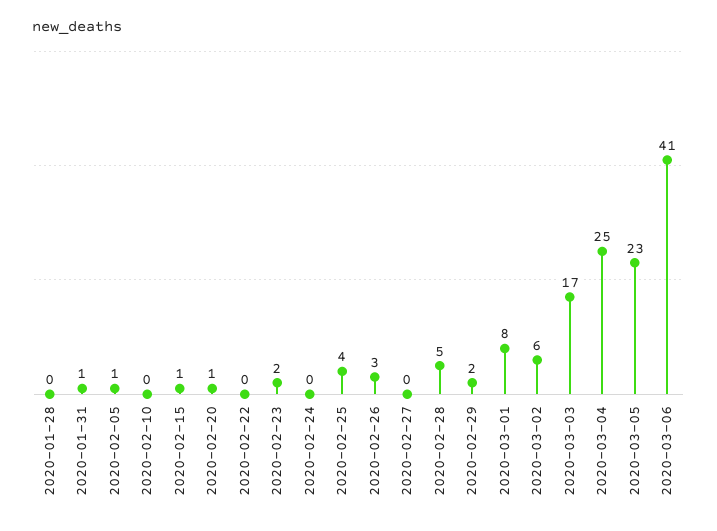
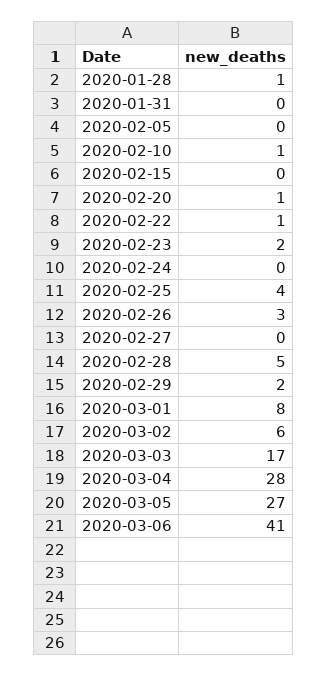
  {
-   "2020-01-28": 0,
+   "2020-01-28": 1,
-   "2020-01-31": 1,
+   "2020-01-31": 0,
-   "2020-02-05": 1,
+   "2020-02-05": 0,
-   "2020-02-10": 0,
+   "2020-02-10": 1,
-   "2020-02-15": 1,
+   "2020-02-15": 0,
    "2020-02-20": 1,
-   "2020-02-22": 0,
+   "2020-02-22": 1,
    "2020-02-23": 2,
    "2020-02-24": 0,
    "2020-02-25": 4,
    "2020-02-26": 3,
    "2020-02-27": 0,
    "2020-02-28": 5,
    "2020-02-29": 2,
    "2020-03-01": 8,
    "2020-03-02": 6,
    "2020-03-03": 17,
-   "2020-03-04": 25,
+   "2020-03-04": 28,
-   "2020-03-05": 23,
+   "2020-03-05": 27,
    "2020-03-06": 41
  }

